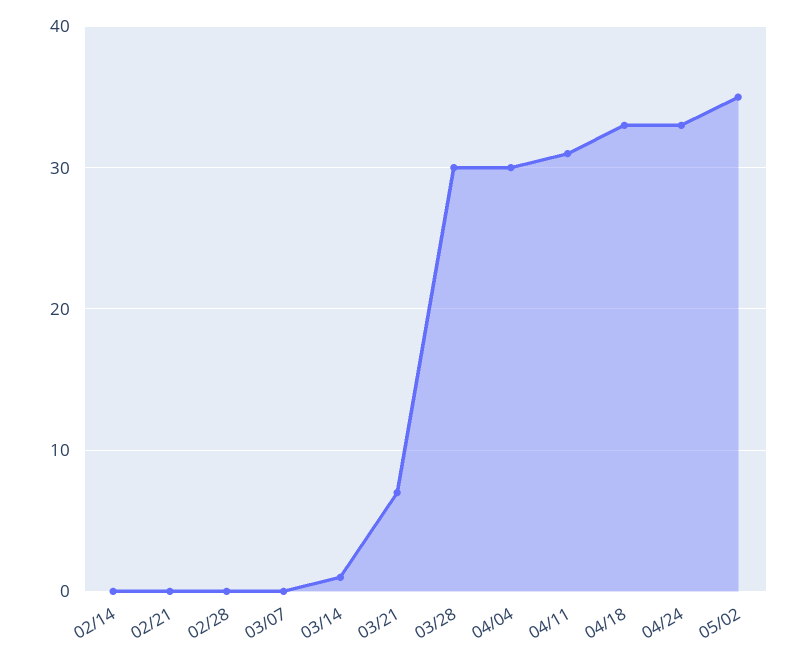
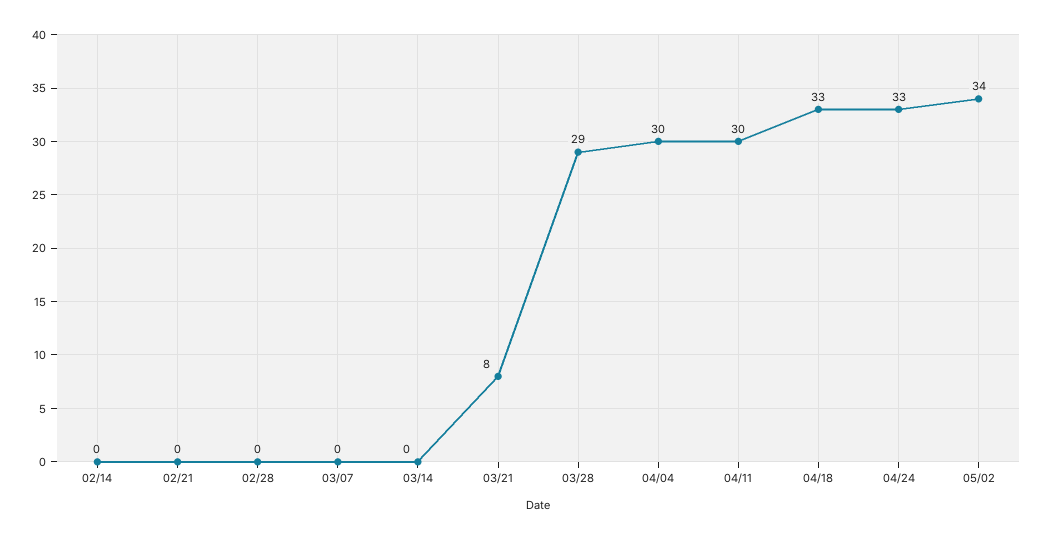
  {
    "02/14": 0,
    "02/21": 0,
    "02/28": 0,
    "03/07": 0,
-   "03/14": 1,
+   "03/14": 0,
-   "03/21": 7,
+   "03/21": 8,
-   "03/28": 30,
+   "03/28": 29,
    "04/04": 30,
-   "04/11": 31,
+   "04/11": 30,
    "04/18": 33,
    "04/24": 33,
-   "05/02": 35
+   "05/02": 34
  }

